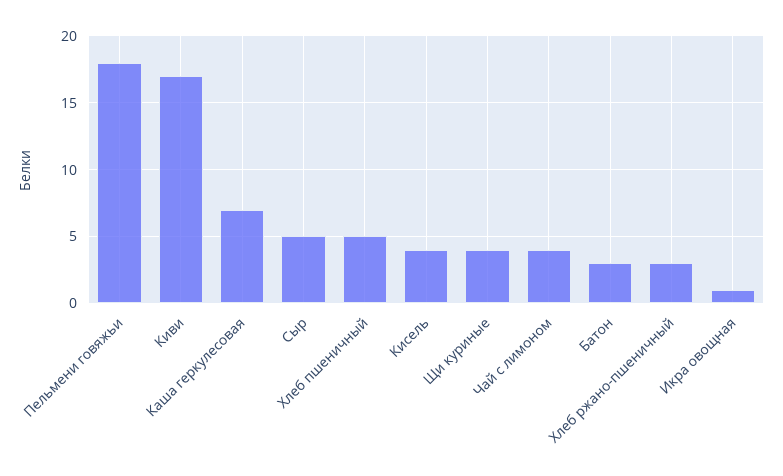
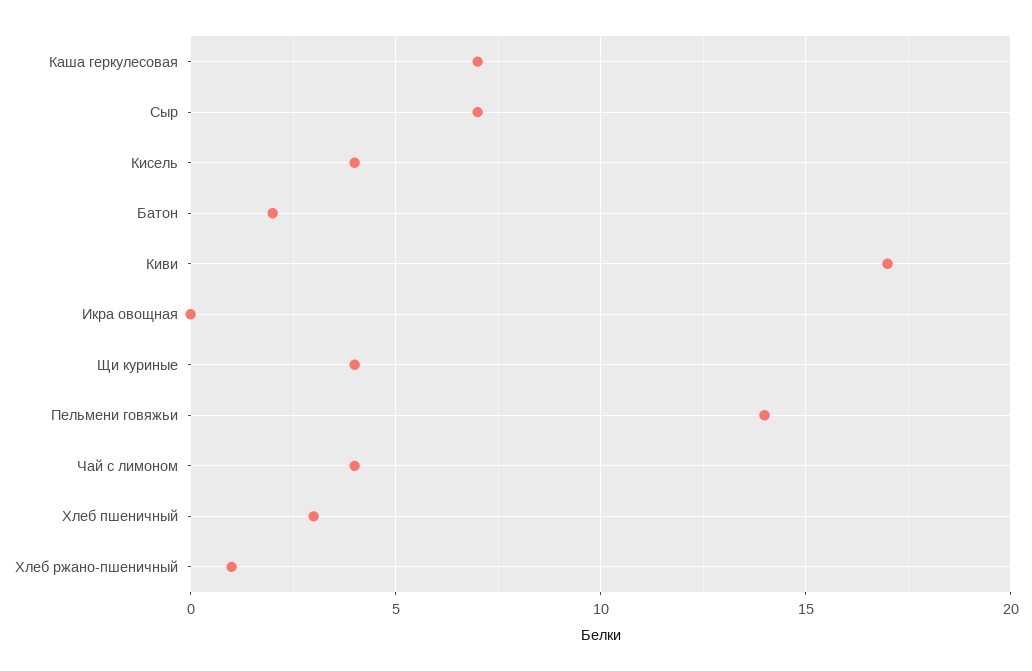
  {
-   "Пельмени говяжьи": 18,
+   "Пельмени говяжьи": 14,
    "Киви": 17,
    "Каша геркулесовая": 7,
-   "Сыр": 5,
+   "Сыр": 7,
-   "Хлеб пшеничный": 5,
+   "Хлеб пшеничный": 3,
    "Кисель": 4,
    "Щи куриные": 4,
    "Чай с лимоном": 4,
-   "Батон": 3,
+   "Батон": 2,
-   "Хлеб ржано-пшеничный": 3,
+   "Хлеб ржано-пшеничный": 1,
-   "Икра овощная": 1
+   "Икра овощная": 0
  }

